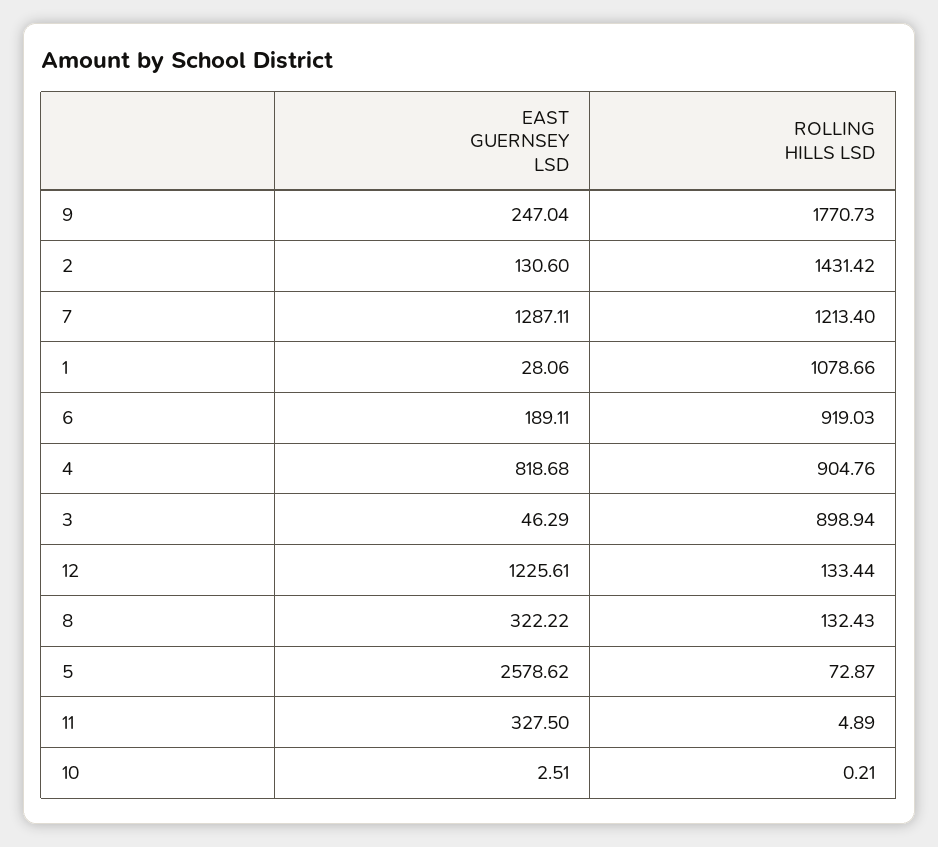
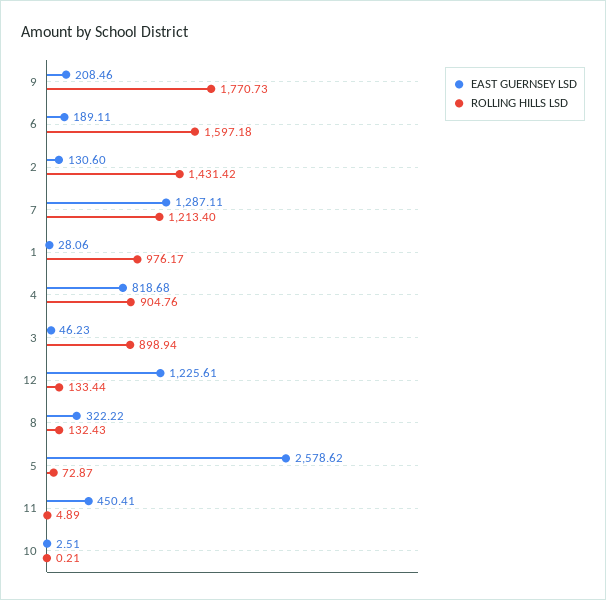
  {
    "EAST GUERNSEY LSD": {
-     "9": 247.04,
+     "9": 208.46,
      "2": 130.6,
      "7": 1287.11,
      "1": 28.06,
      "6": 189.11,
      "4": 818.68,
-     "3": 46.29,
+     "3": 46.23,
      "12": 1225.61,
      "8": 322.22,
      "5": 2578.62,
-     "11": 327.5,
+     "11": 450.41,
      "10": 2.51
    },
    "ROLLING HILLS LSD": {
      "9": 1770.73,
      "2": 1431.42,
      "7": 1213.4,
-     "1": 1078.66,
+     "1": 976.17,
-     "6": 919.03,
+     "6": 1597.18,
      "4": 904.76,
      "3": 898.94,
      "12": 133.44,
      "8": 132.43,
      "5": 72.87,
      "11": 4.89,
      "10": 0.21
    }
  }

